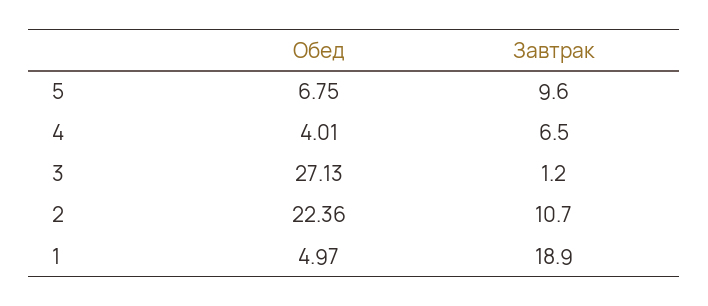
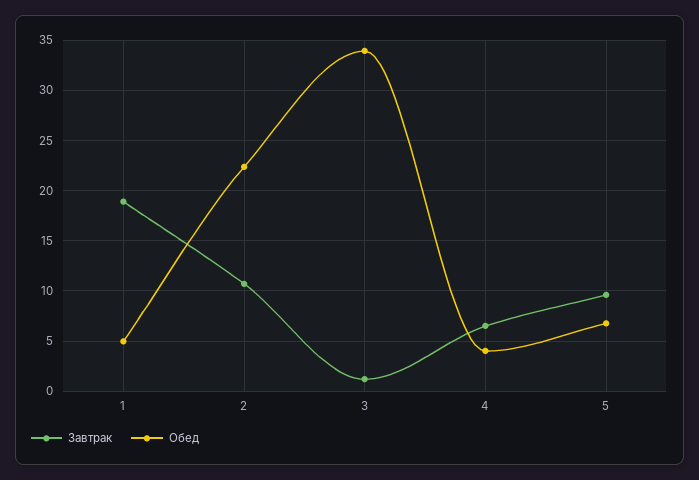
  {
    "Обед": {
      "5": 6.75,
      "4": 4.01,
-     "3": 27.13,
+     "3": 34,
      "2": 22.36,
      "1": 4.97
    },
    "Завтрак": {
      "5": 9.6,
      "4": 6.5,
      "3": 1.2,
      "2": 10.7,
      "1": 18.9
    }
  }

